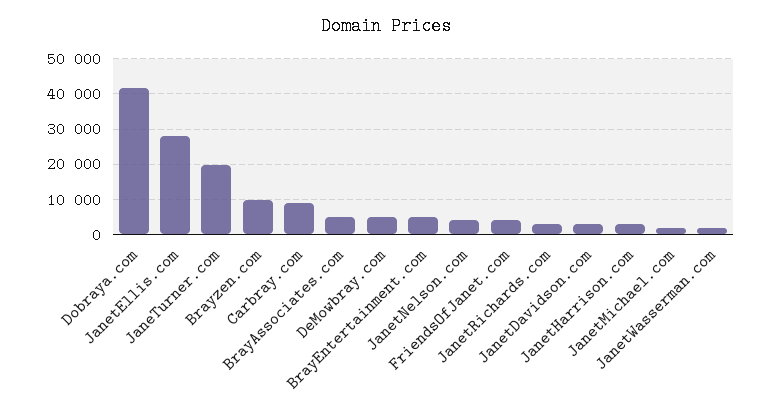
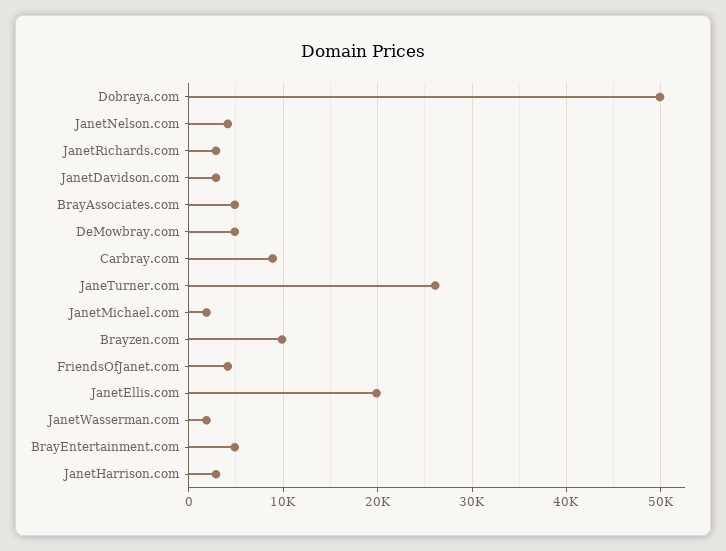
  {
-   "Dobraya.com": 42000,
+   "Dobraya.com": 50000,
-   "JanetEllis.com": 28000,
+   "JanetEllis.com": 20000,
-   "JaneTurner.com": 20000,
+   "JaneTurner.com": 26000,
    "Brayzen.com": 10000,
    "Carbray.com": 9000,
    "BrayAssociates.com": 5000,
    "DeMowbray.com": 5000,
    "BrayEntertainment.com": 5000,
    "JanetNelson.com": 4000,
    "FriendsOfJanet.com": 4000,
    "JanetRichards.com": 3000,
    "JanetDavidson.com": 3000,
    "JanetHarrison.com": 3000,
    "JanetMichael.com": 2000,
    "JanetWasserman.com": 2000
  }

